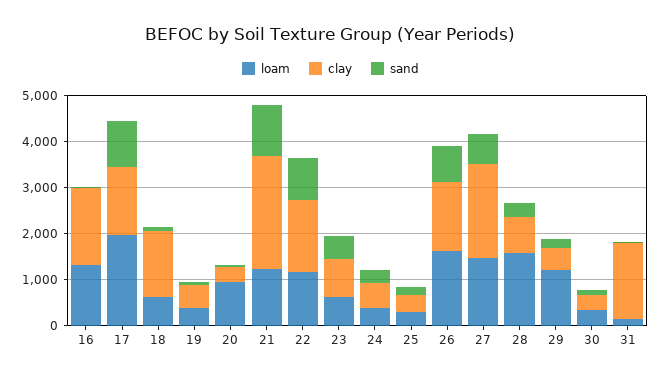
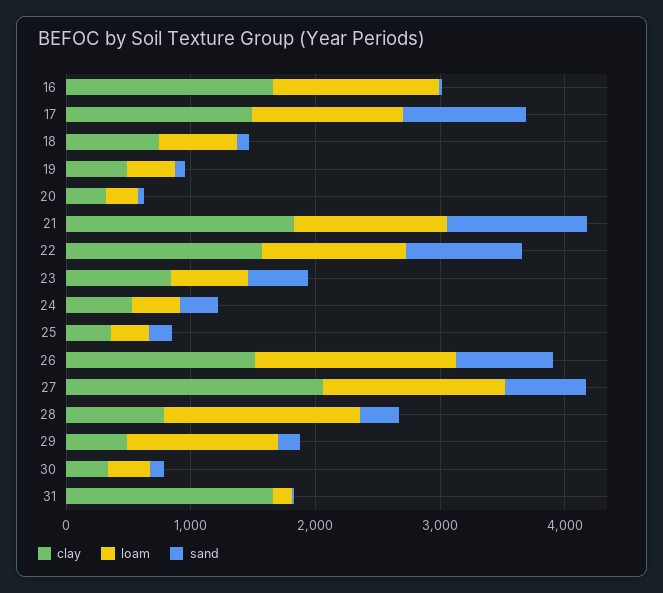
  {
    "loam": {
      "16": 1400,
-     "17": 2000,
+     "17": 1200,
      "18": 600,
      "19": 400,
-     "20": 1000,
+     "20": 200,
      "21": 1200,
      "22": 1200,
      "23": 600,
      "24": 400,
      "25": 200,
      "26": 1600,
      "27": 1400,
      "28": 1600,
      "29": 1200,
      "30": 400,
      "31": 200
    },
    "clay": {
      "16": 1600,
      "17": 1400,
-     "18": 1400,
+     "18": 800,
      "19": 400,
      "20": 400,
-     "21": 2400,
+     "21": 1800,
      "22": 1600,
      "23": 800,
      "24": 600,
      "25": 400,
      "26": 1600,
      "27": 2000,
      "28": 800,
      "29": 400,
      "30": 400,
      "31": 1600
    },
    "sand": {
      "16": 0,
      "17": 1000,
      "18": 0,
      "19": 0,
      "20": 0,
      "21": 1200,
      "22": 1000,
      "23": 400,
      "24": 400,
      "25": 200,
      "26": 800,
      "27": 600,
      "28": 400,
      "29": 200,
      "30": 200,
      "31": 0
    }
  }

